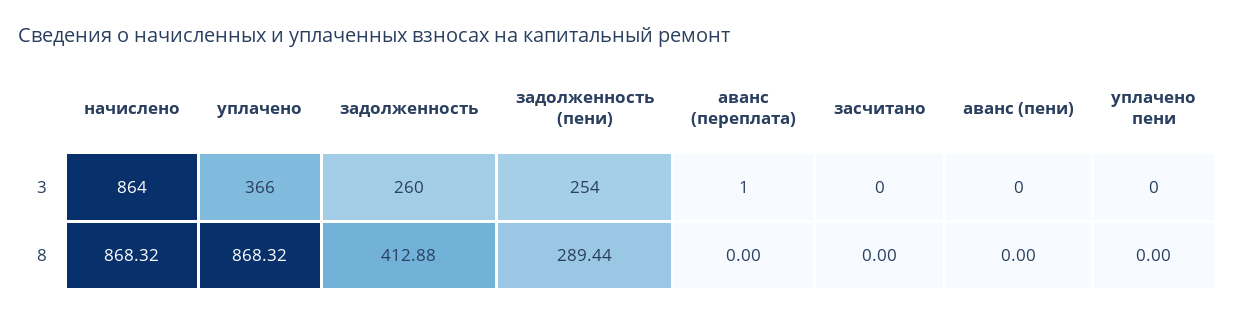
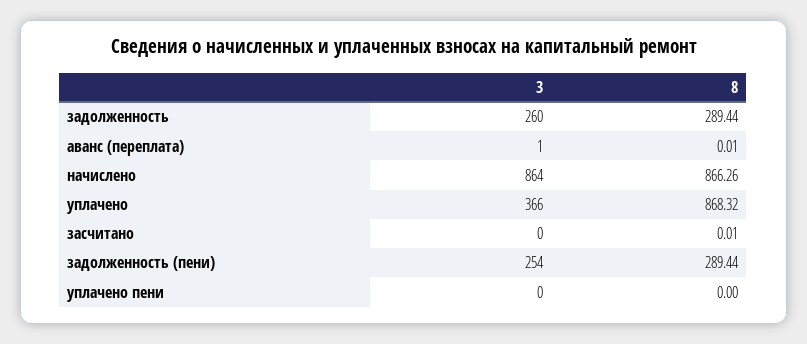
  {
    "начислено": {
      "3": 864,
-     "8": 868.32
+     "8": 866.26
    },
    "уплачено": {
      "3": 366,
      "8": 868.32
    },
    "задолженность": {
      "3": 260,
-     "8": 412.88
+     "8": 289.44
    },
    "задолженность (пени)": {
      "3": 254,
      "8": 289.44
    },
    "аванс (переплата)": {
      "3": 1,
-     "8": 0
+     "8": 0.01
    },
    "засчитано": {
      "3": 0,
-     "8": 0
+     "8": 0.01
    },
-   "аванс (пени)": {
-     "3": 0,
-     "8": 0
-   },
    "уплачено пени": {
      "3": 0,
      "8": 0
    }
  }

